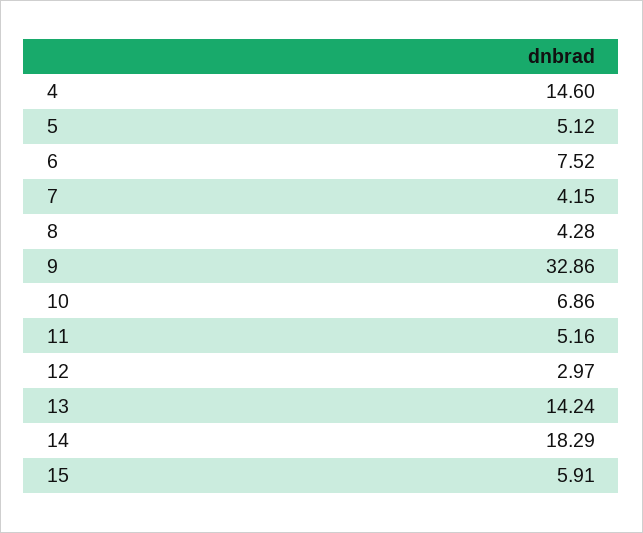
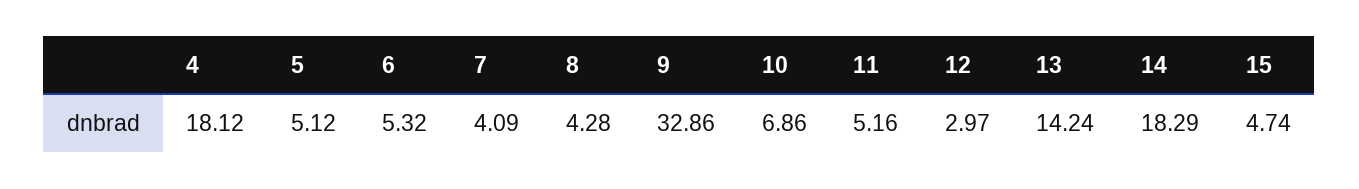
  {
-   "4": 14.6,
+   "4": 18.12,
    "5": 5.12,
-   "6": 7.52,
+   "6": 5.32,
-   "7": 4.15,
+   "7": 4.09,
    "8": 4.28,
    "9": 32.86,
    "10": 6.86,
    "11": 5.16,
    "12": 2.97,
    "13": 14.24,
    "14": 18.29,
-   "15": 5.91
+   "15": 4.74
  }

